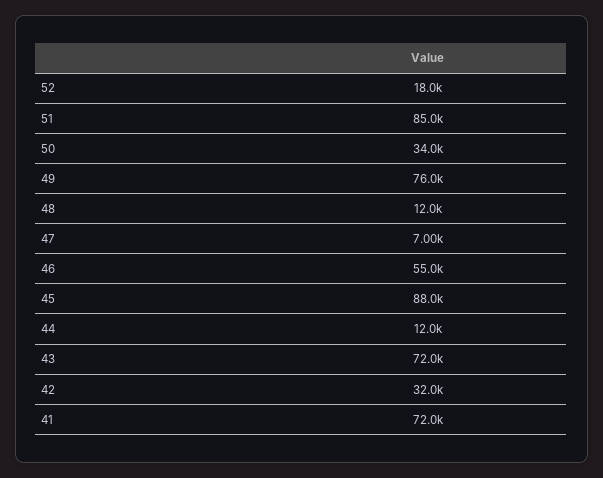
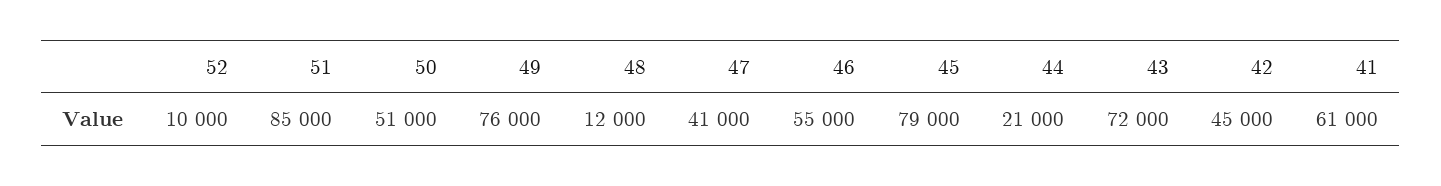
  {
-   "52": 18000,
+   "52": 10000,
    "51": 85000,
-   "50": 34000,
+   "50": 51000,
    "49": 76000,
    "48": 12000,
-   "47": 7000,
+   "47": 41000,
    "46": 55000,
-   "45": 88000,
+   "45": 79000,
-   "44": 12000,
+   "44": 21000,
    "43": 72000,
-   "42": 32000,
+   "42": 45000,
-   "41": 72000
+   "41": 61000
  }

